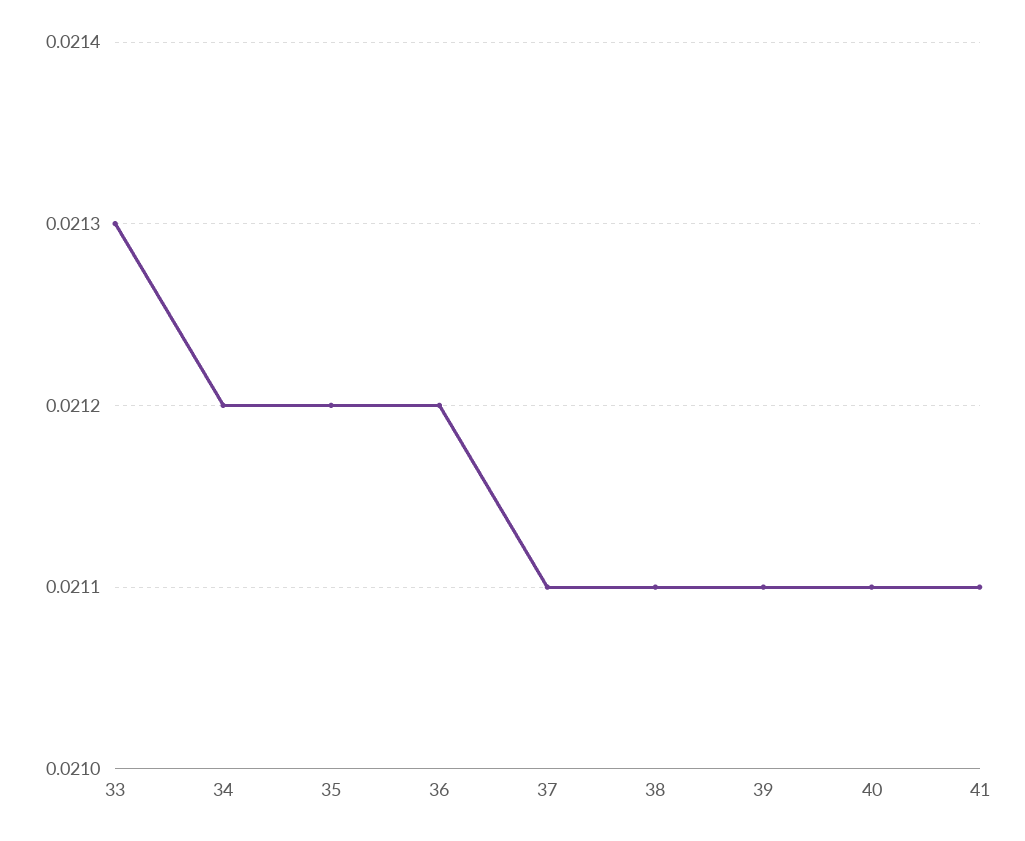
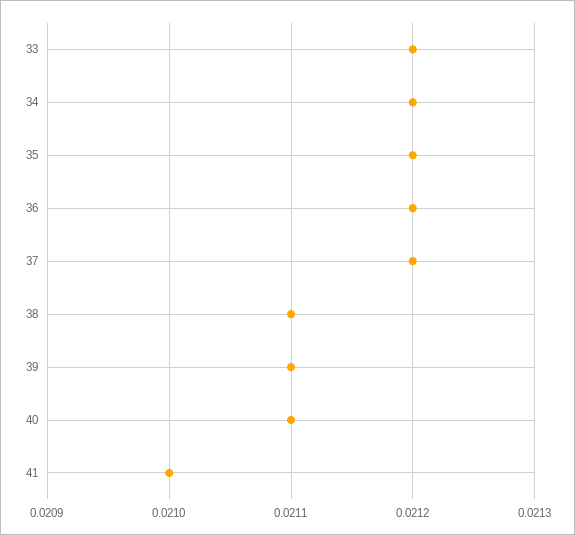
  {
-   "33": 0.0213,
+   "33": 0.0212,
    "34": 0.0212,
    "35": 0.0212,
    "36": 0.0212,
-   "37": 0.0211,
+   "37": 0.0212,
    "38": 0.0211,
    "39": 0.0211,
    "40": 0.0211,
-   "41": 0.0211
+   "41": 0.021
  }

